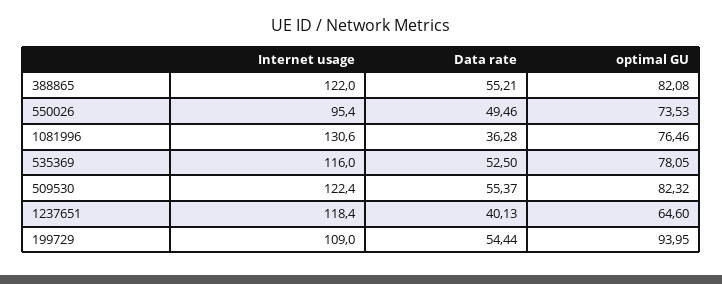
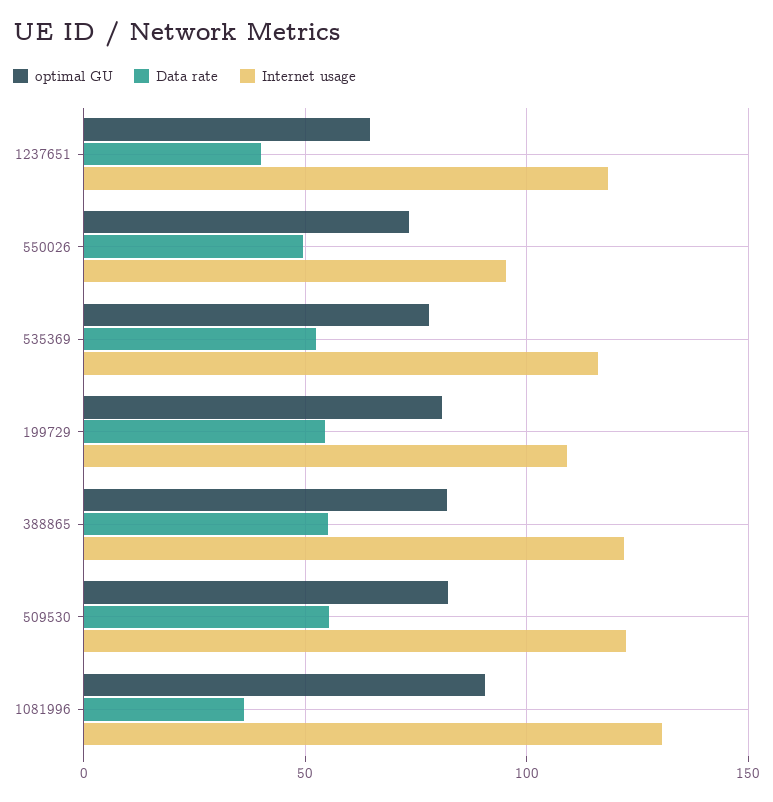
  {
    "Internet usage": {
      "388865": 122,
      "550026": 95.4,
      "1081996": 130.6,
      "535369": 116,
      "509530": 122.4,
      "1237651": 118.4,
      "199729": 109
    },
    "Data rate": {
      "388865": 55.21,
      "550026": 49.46,
      "1081996": 36.28,
      "535369": 52.5,
      "509530": 55.37,
      "1237651": 40.13,
      "199729": 54.44
    },
    "optimal GU": {
      "388865": 82.08,
      "550026": 73.53,
-     "1081996": 76.46,
+     "1081996": 90,
      "535369": 78.05,
      "509530": 82.32,
      "1237651": 64.6,
-     "199729": 93.95
+     "199729": 80
    }
  }

